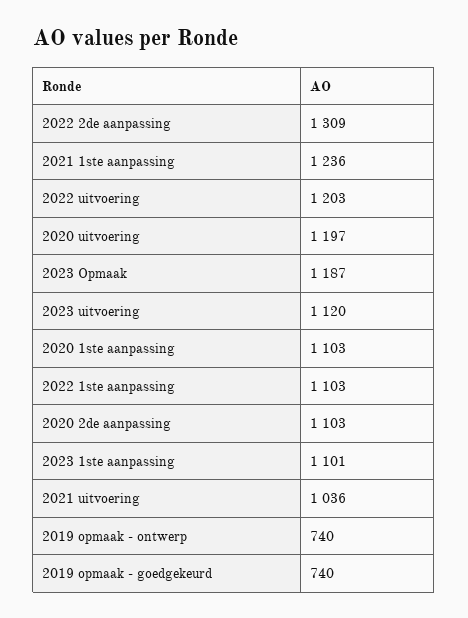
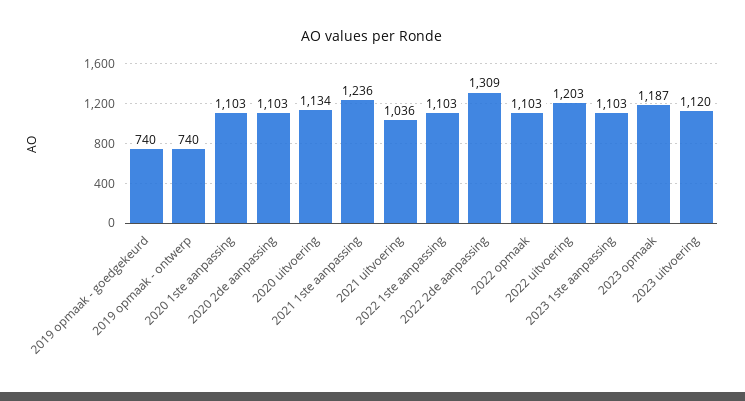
  {
    "2022 2de aanpassing": 1309,
    "2021 1ste aanpassing": 1236,
    "2022 uitvoering": 1203,
-   "2020 uitvoering": 1197,
+   "2020 uitvoering": 1134,
    "2023 Opmaak": 1187,
    "2023 uitvoering": 1120,
    "2020 1ste aanpassing": 1103,
    "2022 1ste aanpassing": 1103,
    "2020 2de aanpassing": 1103,
-   "2023 1ste aanpassing": 1101,
+   "2023 1ste aanpassing": 1103,
    "2021 uitvoering": 1036,
    "2019 opmaak - ontwerp": 740,
-   "2019 opmaak - goedgekeurd": 740
+   "2019 opmaak - goedgekeurd": 740,
+   "2022 opmaak": 1103
  }

